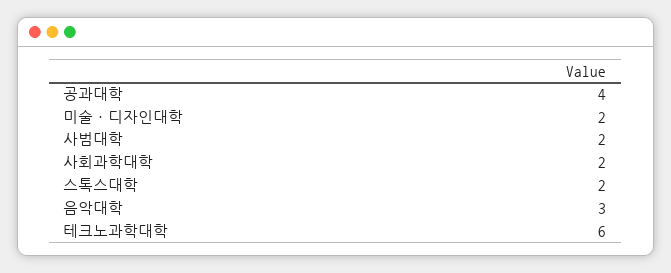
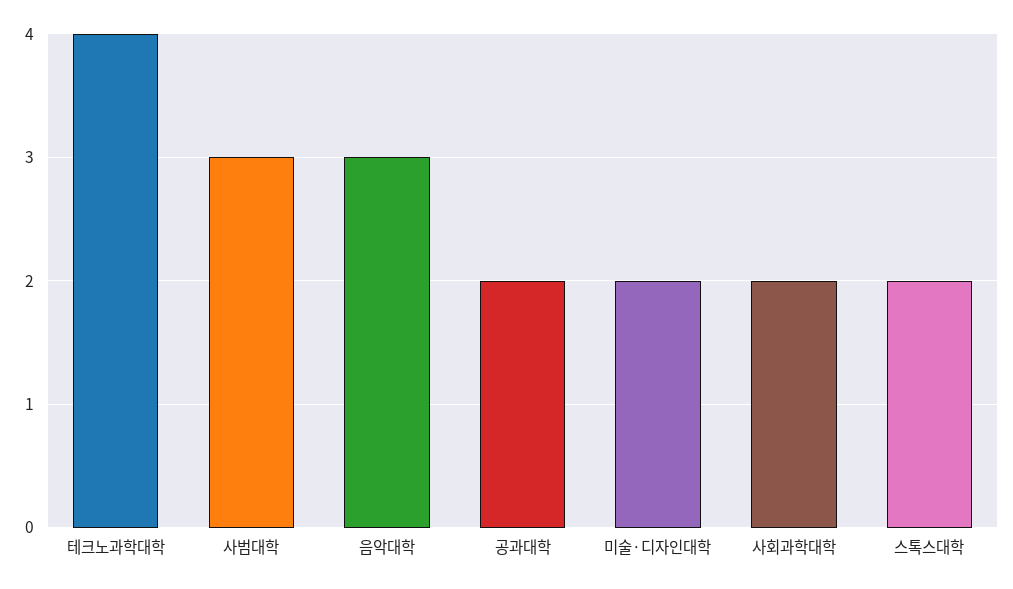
  {
-   "공과대학": 4,
+   "공과대학": 2,
    "미술·디자인대학": 2,
-   "사범대학": 2,
+   "사범대학": 3,
    "사회과학대학": 2,
    "스톡스대학": 2,
    "음악대학": 3,
-   "테크노과학대학": 6
+   "테크노과학대학": 4
  }

